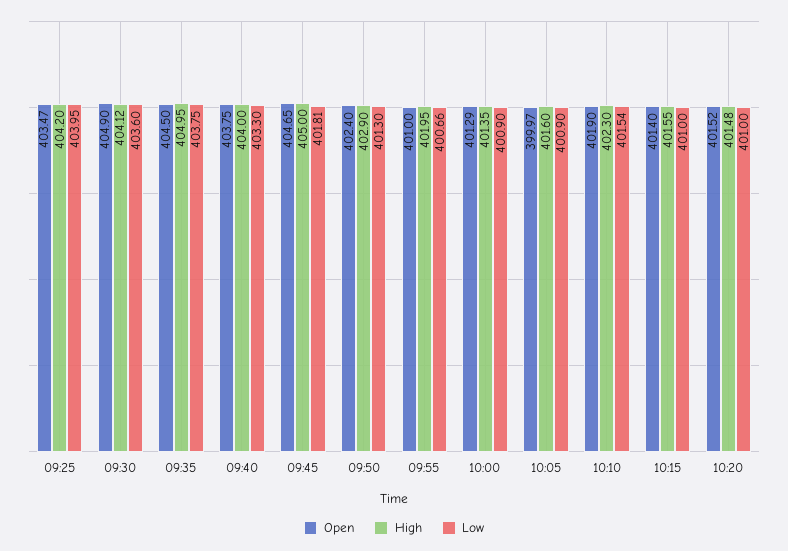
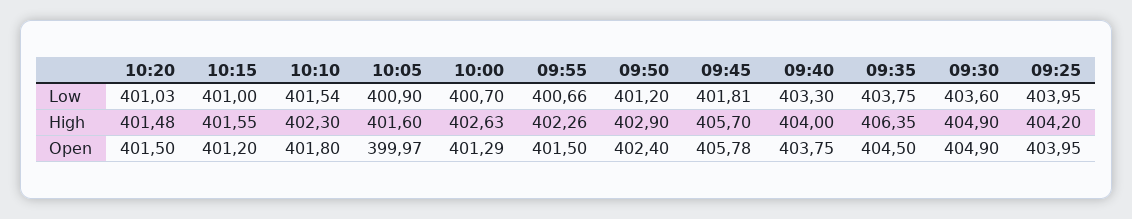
  {
    "Open": {
-     "09:25": 403.47,
+     "09:25": 403.95,
      "09:30": 404.9,
      "09:35": 404.5,
      "09:40": 403.75,
-     "09:45": 404.65,
+     "09:45": 405.78,
      "09:50": 402.4,
-     "09:55": 401,
+     "09:55": 401.5,
      "10:00": 401.29,
      "10:05": 399.97,
-     "10:10": 401.9,
+     "10:10": 401.8,
-     "10:15": 401.4,
+     "10:15": 401.2,
-     "10:20": 401.52
+     "10:20": 401.5
    },
    "High": {
      "09:25": 404.2,
-     "09:30": 404.12,
+     "09:30": 404.9,
-     "09:35": 404.95,
+     "09:35": 406.35,
      "09:40": 404,
-     "09:45": 405,
+     "09:45": 405.7,
      "09:50": 402.9,
-     "09:55": 401.95,
+     "09:55": 402.26,
-     "10:00": 401.35,
+     "10:00": 402.63,
      "10:05": 401.6,
      "10:10": 402.3,
      "10:15": 401.55,
      "10:20": 401.48
    },
    "Low": {
      "09:25": 403.95,
      "09:30": 403.6,
      "09:35": 403.75,
      "09:40": 403.3,
      "09:45": 401.81,
-     "09:50": 401.3,
+     "09:50": 401.2,
      "09:55": 400.66,
-     "10:00": 400.9,
+     "10:00": 400.7,
      "10:05": 400.9,
      "10:10": 401.54,
      "10:15": 401,
-     "10:20": 401
+     "10:20": 401.03
    }
  }

